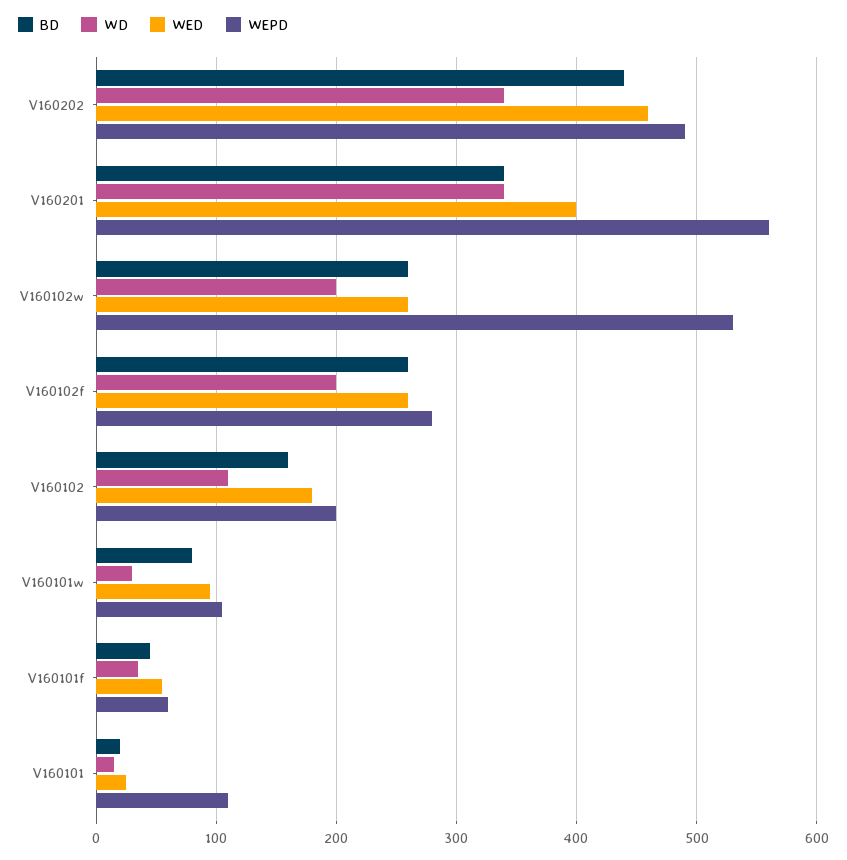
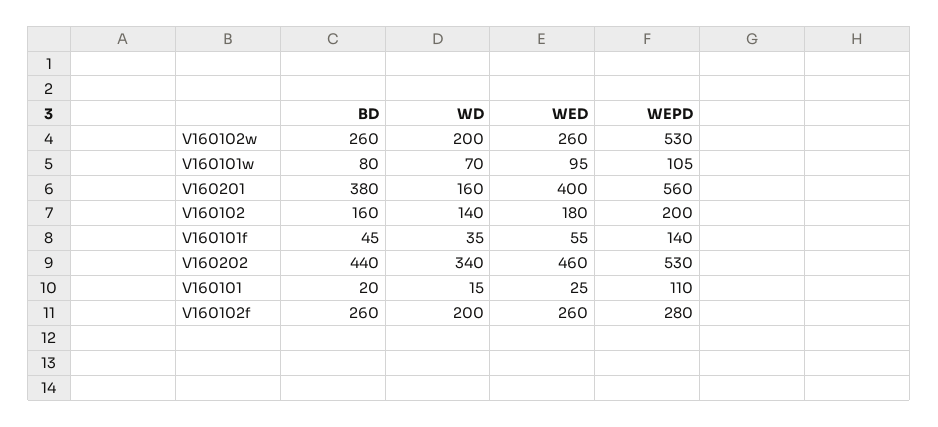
  {
    "BD": {
      "V160202": 440,
-     "V160201": 340,
+     "V160201": 380,
      "V160102w": 260,
      "V160102f": 260,
      "V160102": 160,
      "V160101w": 80,
      "V160101f": 45,
      "V160101": 20
    },
    "WD": {
      "V160202": 340,
-     "V160201": 340,
+     "V160201": 160,
      "V160102w": 200,
      "V160102f": 200,
-     "V160102": 110,
+     "V160102": 140,
-     "V160101w": 30,
+     "V160101w": 70,
      "V160101f": 35,
      "V160101": 15
    },
    "WED": {
      "V160202": 460,
      "V160201": 400,
      "V160102w": 260,
      "V160102f": 260,
      "V160102": 180,
      "V160101w": 95,
      "V160101f": 55,
      "V160101": 25
    },
    "WEPD": {
-     "V160202": 490,
+     "V160202": 530,
      "V160201": 560,
      "V160102w": 530,
      "V160102f": 280,
      "V160102": 200,
      "V160101w": 105,
-     "V160101f": 60,
+     "V160101f": 140,
      "V160101": 110
    }
  }

